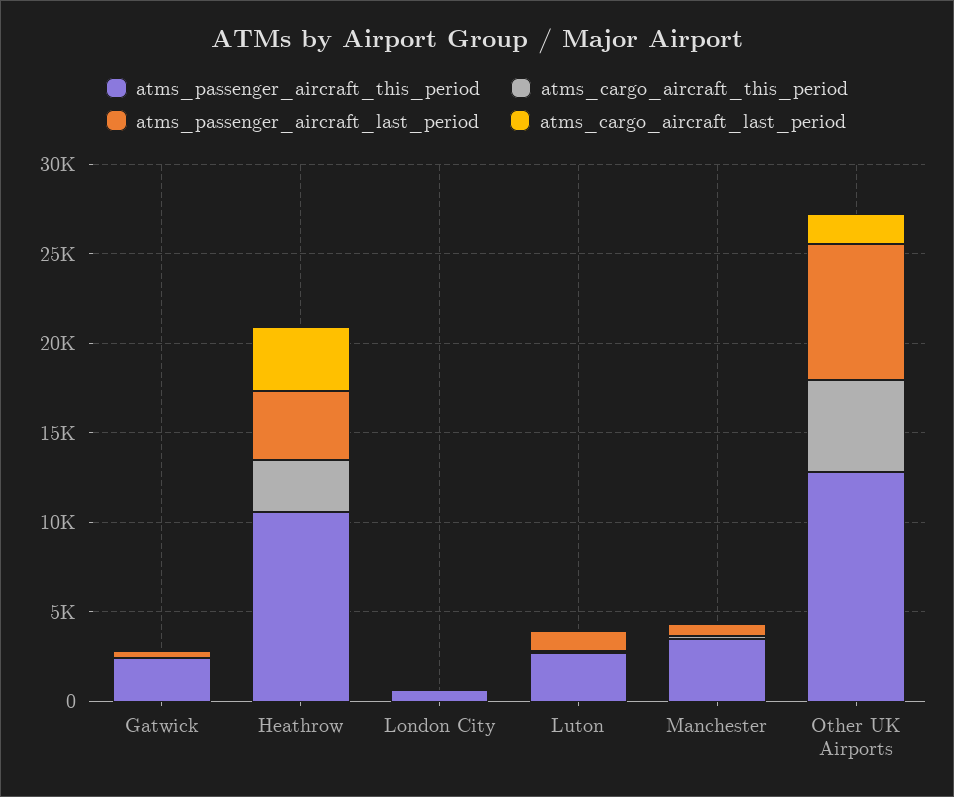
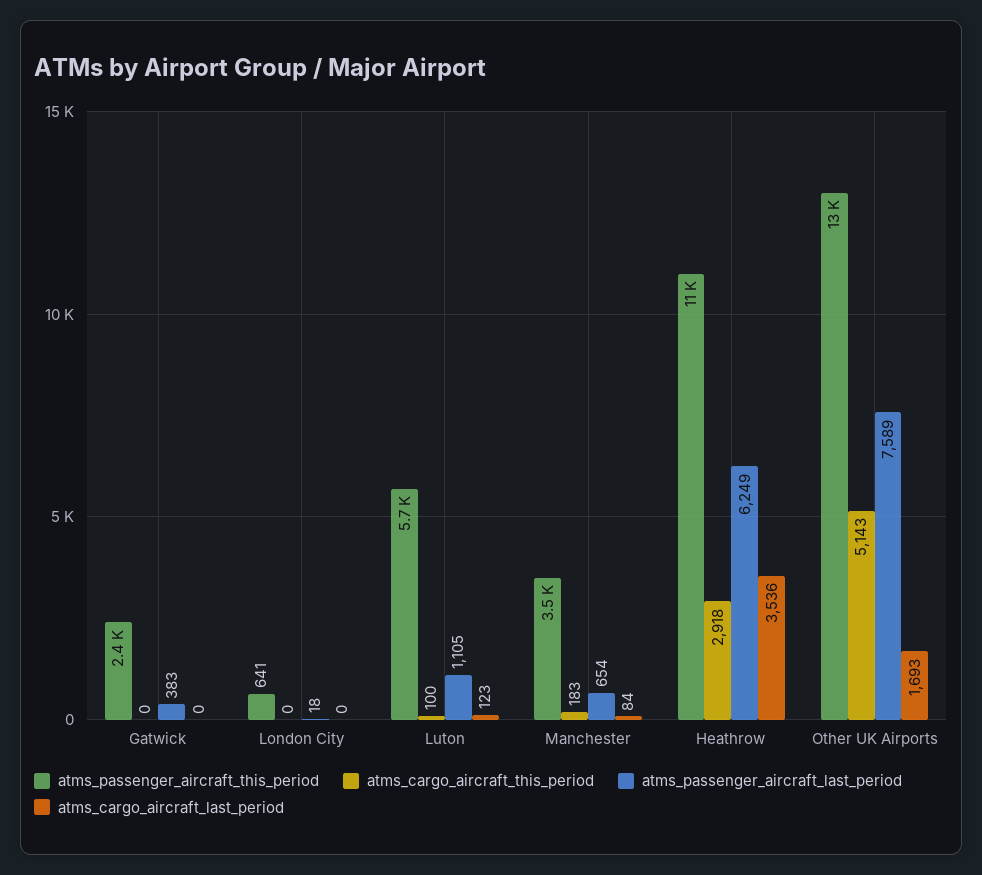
  {
    "atms_passenger_aircraft_this_period": {
      "Gatwick": 2400,
      "Heathrow": 11000,
      "London City": 641,
-     "Luton": 3000,
+     "Luton": 5700,
      "Manchester": 3500,
      "Other UK Airports": 13000
    },
    "atms_cargo_aircraft_this_period": {
      "Gatwick": 0,
      "Heathrow": 2918,
      "London City": 0,
      "Luton": 100,
      "Manchester": 183,
      "Other UK Airports": 5143
    },
    "atms_passenger_aircraft_last_period": {
      "Gatwick": 383,
-     "Heathrow": 4000,
+     "Heathrow": 6249,
      "London City": 18,
      "Luton": 1105,
      "Manchester": 654,
      "Other UK Airports": 7589
    },
    "atms_cargo_aircraft_last_period": {
      "Gatwick": 0,
      "Heathrow": 3536,
      "London City": 0,
      "Luton": 123,
      "Manchester": 84,
      "Other UK Airports": 1693
    }
  }

